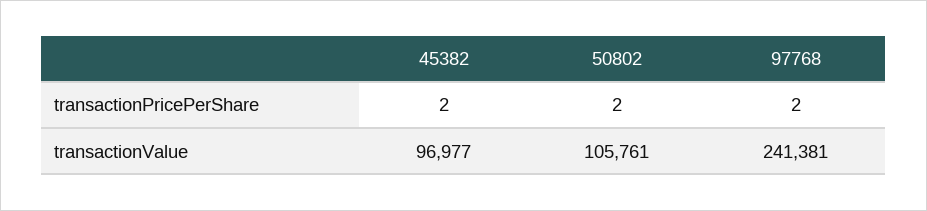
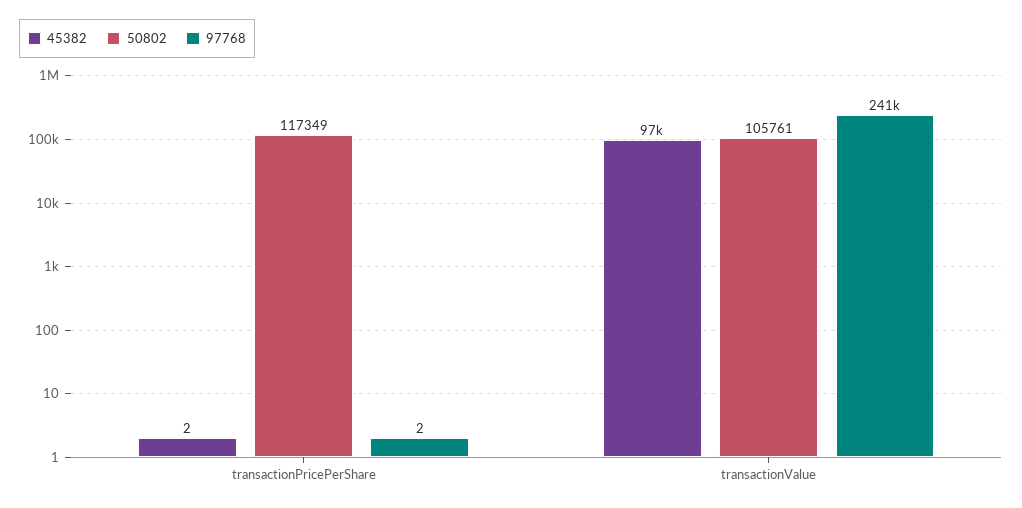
  {
    "45382": {
      "transactionPricePerShare": 2,
      "transactionValue": 96977
    },
    "50802": {
-     "transactionPricePerShare": 2,
+     "transactionPricePerShare": 117349,
      "transactionValue": 105761
    },
    "97768": {
      "transactionPricePerShare": 2,
      "transactionValue": 241381
    }
  }

